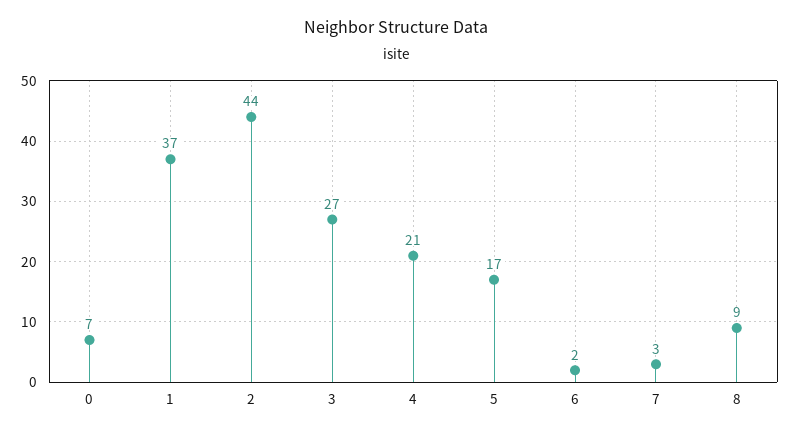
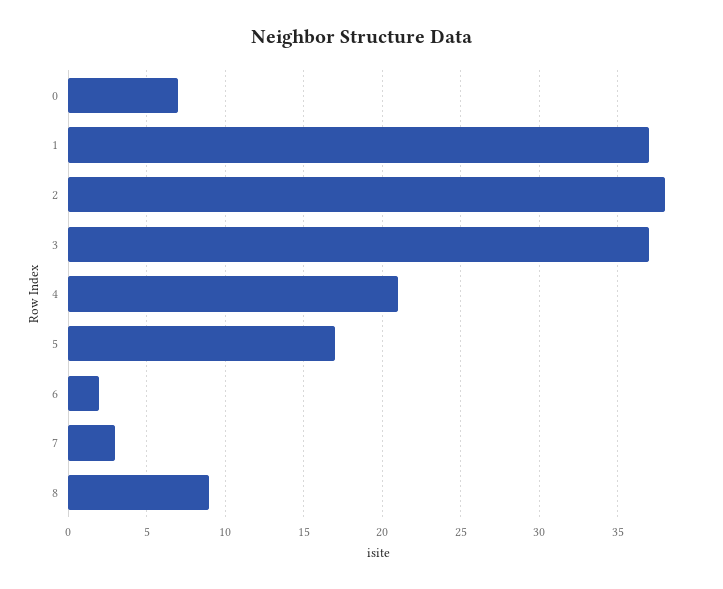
  {
    "0": 7,
    "1": 37,
-   "2": 44,
+   "2": 38,
-   "3": 27,
+   "3": 37,
    "4": 21,
    "5": 17,
    "6": 2,
    "7": 3,
    "8": 9
  }

